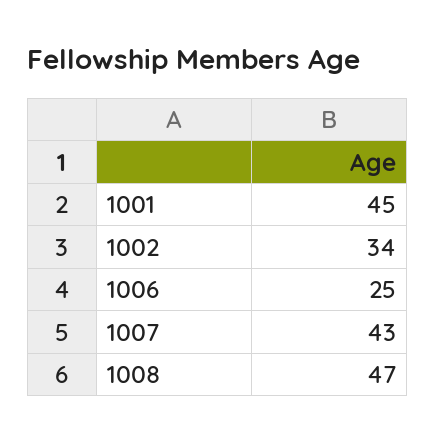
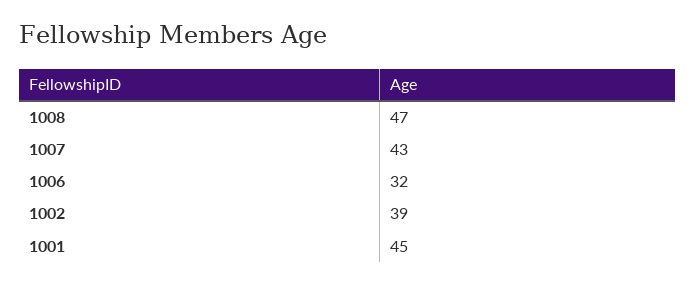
  {
    "1001": 45,
-   "1002": 34,
+   "1002": 39,
-   "1006": 25,
+   "1006": 32,
    "1007": 43,
    "1008": 47
  }

